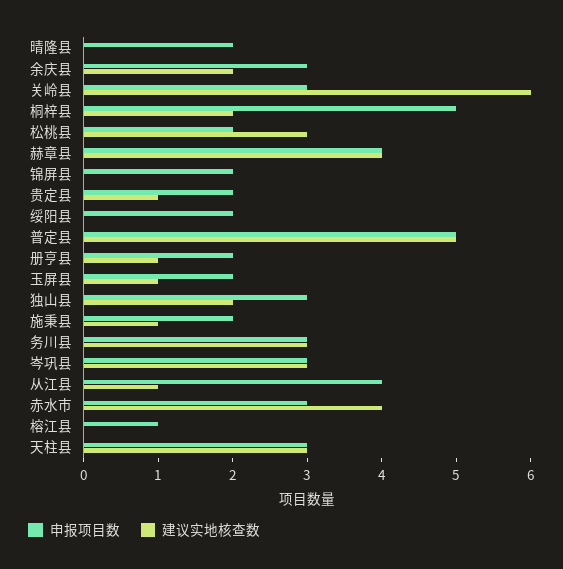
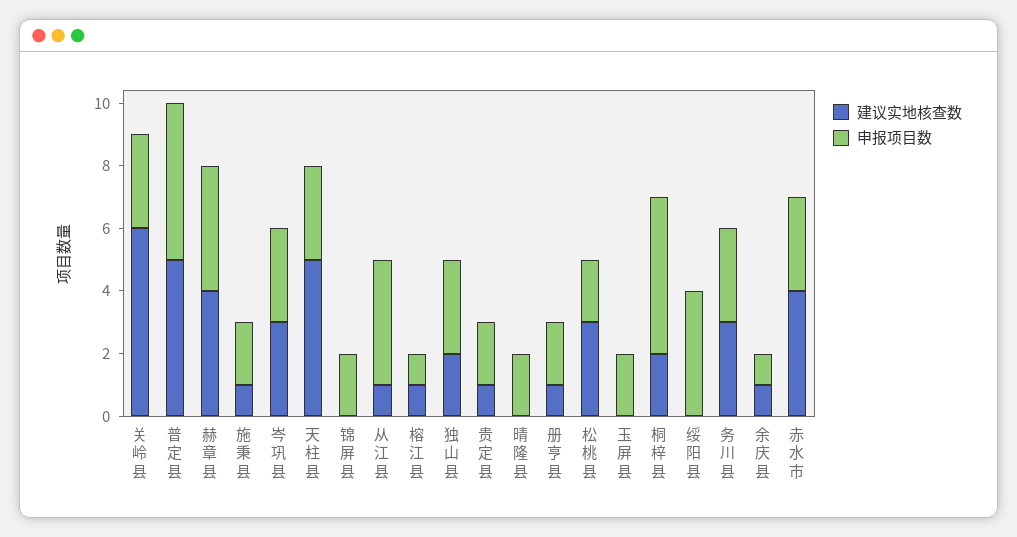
  {
    "申报项目数": {
      "晴隆县": 2,
-     "余庆县": 3,
+     "余庆县": 1,
      "关岭县": 3,
      "桐梓县": 5,
      "松桃县": 2,
      "赫章县": 4,
      "锦屏县": 2,
      "贵定县": 2,
-     "绥阳县": 2,
+     "绥阳县": 4,
      "普定县": 5,
      "册亨县": 2,
      "玉屏县": 2,
      "独山县": 3,
      "施秉县": 2,
      "务川县": 3,
      "岑巩县": 3,
      "从江县": 4,
      "赤水市": 3,
      "榕江县": 1,
      "天柱县": 3
    },
    "建议实地核查数": {
      "晴隆县": 0,
-     "余庆县": 2,
+     "余庆县": 1,
      "关岭县": 6,
      "桐梓县": 2,
      "松桃县": 3,
      "赫章县": 4,
      "锦屏县": 0,
      "贵定县": 1,
      "绥阳县": 0,
      "普定县": 5,
      "册亨县": 1,
-     "玉屏县": 1,
+     "玉屏县": 0,
      "独山县": 2,
      "施秉县": 1,
      "务川县": 3,
      "岑巩县": 3,
      "从江县": 1,
      "赤水市": 4,
-     "榕江县": 0,
+     "榕江县": 1,
-     "天柱县": 3
+     "天柱县": 5
    }
  }

